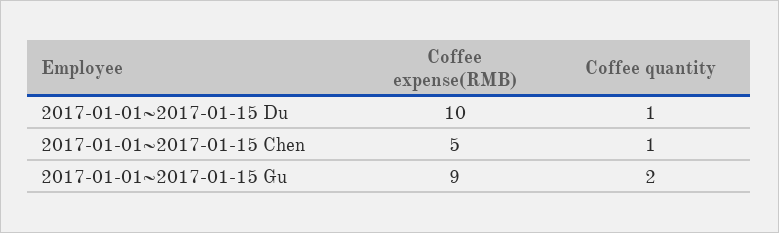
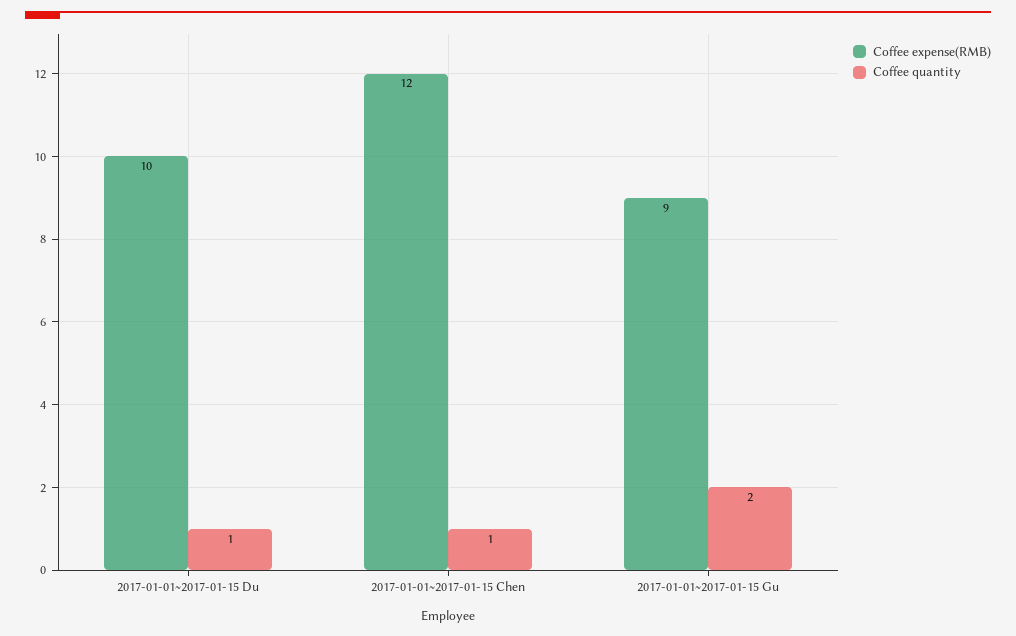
  {
    "Coffee expense(RMB)": {
      "2017-01-01~2017-01-15 Du": 10,
-     "2017-01-01~2017-01-15 Chen": 5,
+     "2017-01-01~2017-01-15 Chen": 12,
      "2017-01-01~2017-01-15 Gu": 9
    },
    "Coffee quantity": {
      "2017-01-01~2017-01-15 Du": 1,
      "2017-01-01~2017-01-15 Chen": 1,
      "2017-01-01~2017-01-15 Gu": 2
    }
  }

